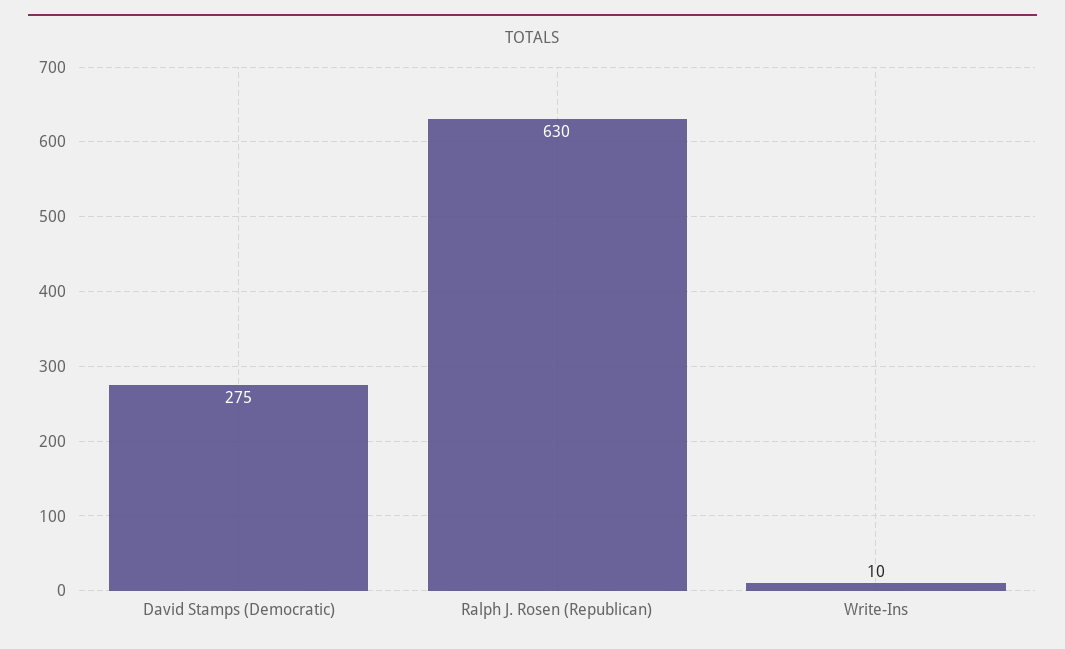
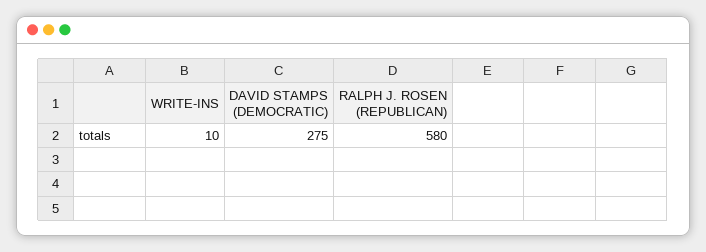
  {
    "David Stamps (Democratic)": 275,
-   "Ralph J. Rosen (Republican)": 630,
+   "Ralph J. Rosen (Republican)": 580,
    "Write-Ins": 10
  }

